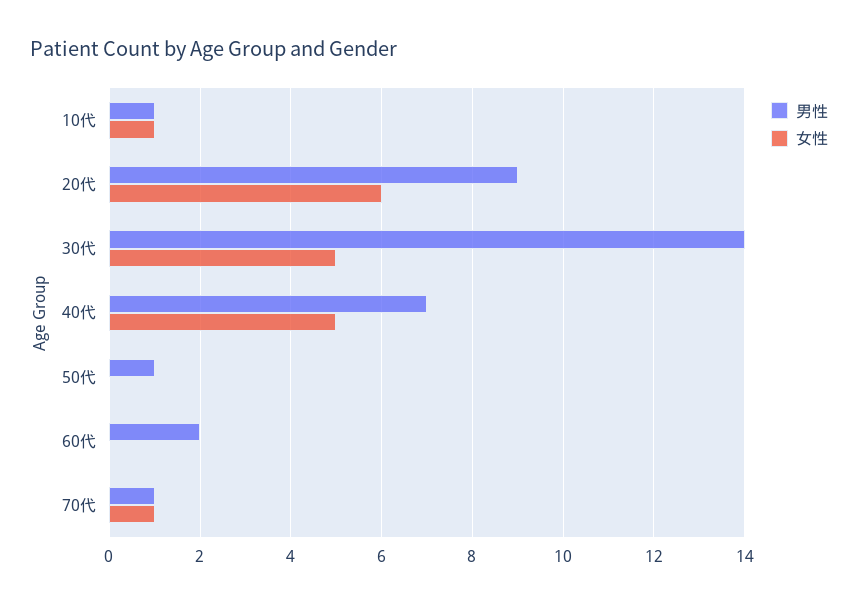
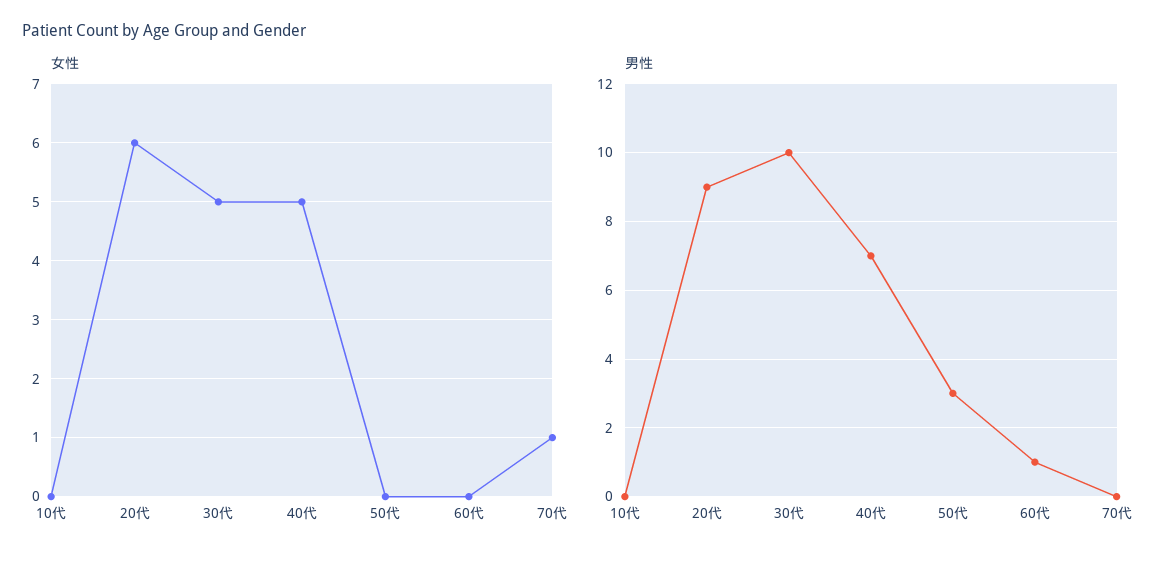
  {
    "男性": {
-     "10代": 1,
+     "10代": 0,
      "20代": 9,
-     "30代": 14,
+     "30代": 10,
      "40代": 7,
-     "50代": 1,
+     "50代": 3,
-     "60代": 2,
+     "60代": 1,
-     "70代": 1
+     "70代": 0
    },
    "女性": {
-     "10代": 1,
+     "10代": 0,
      "20代": 6,
      "30代": 5,
      "40代": 5,
      "50代": 0,
      "60代": 0,
      "70代": 1
    }
  }

